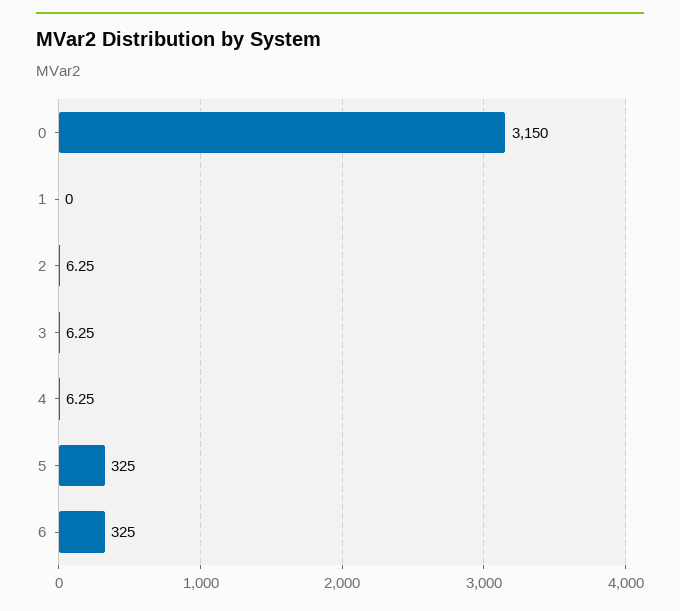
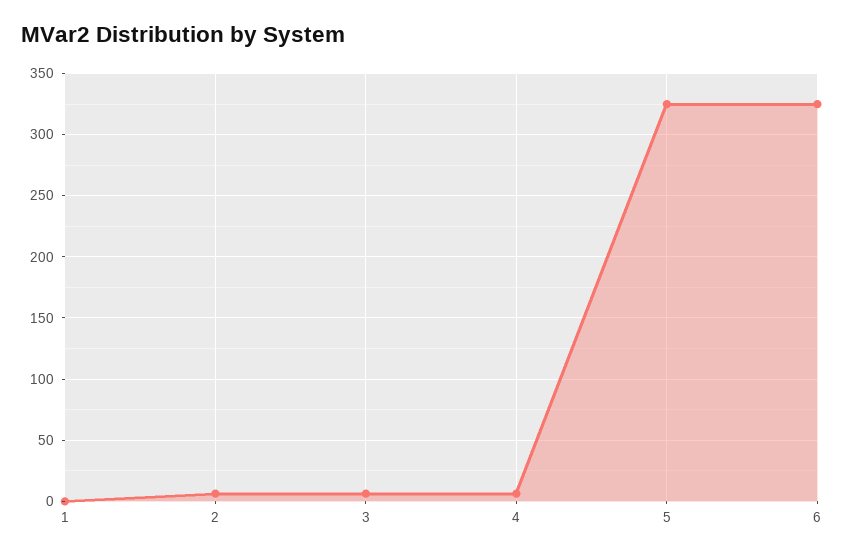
  {
-   "0": 3150,
    "1": 0,
    "2": 6.25,
    "3": 6.25,
    "4": 6.25,
    "5": 325,
    "6": 325
  }

